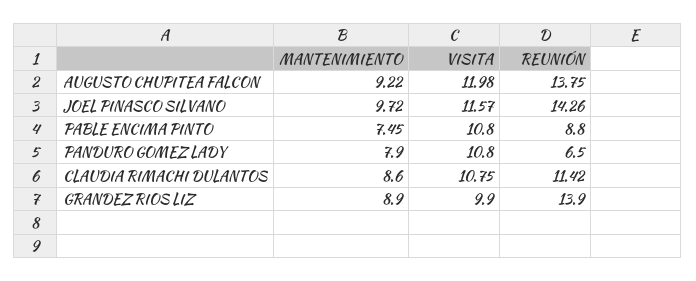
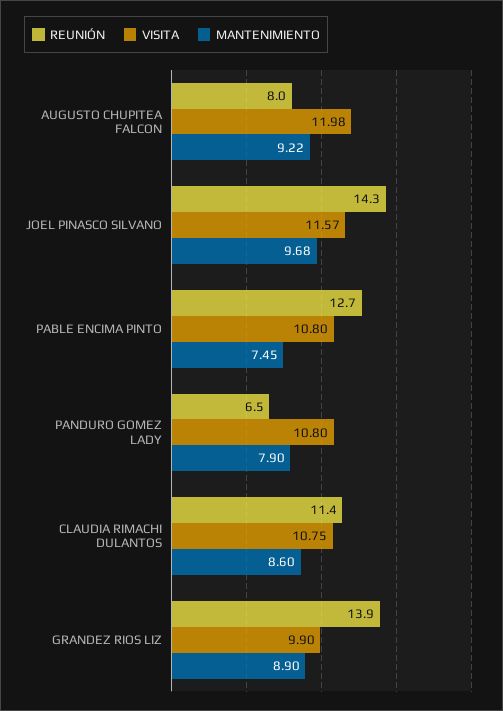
  {
    "MANTENIMIENTO": {
      "AUGUSTO CHUPITEA FALCON": 9.22,
-     "JOEL PINASCO SILVANO": 9.72,
+     "JOEL PINASCO SILVANO": 9.68,
      "PABLE ENCIMA PINTO": 7.45,
      "PANDURO GOMEZ LADY": 7.9,
      "CLAUDIA RIMACHI DULANTOS": 8.6,
      "GRANDEZ RIOS LIZ": 8.9
    },
    "VISITA": {
      "AUGUSTO CHUPITEA FALCON": 11.98,
      "JOEL PINASCO SILVANO": 11.57,
      "PABLE ENCIMA PINTO": 10.8,
      "PANDURO GOMEZ LADY": 10.8,
      "CLAUDIA RIMACHI DULANTOS": 10.75,
      "GRANDEZ RIOS LIZ": 9.9
    },
    "REUNIÓN": {
-     "AUGUSTO CHUPITEA FALCON": 13.75,
+     "AUGUSTO CHUPITEA FALCON": 8,
      "JOEL PINASCO SILVANO": 14.26,
-     "PABLE ENCIMA PINTO": 8.8,
+     "PABLE ENCIMA PINTO": 12.7,
      "PANDURO GOMEZ LADY": 6.5,
      "CLAUDIA RIMACHI DULANTOS": 11.42,
      "GRANDEZ RIOS LIZ": 13.9
    }
  }

